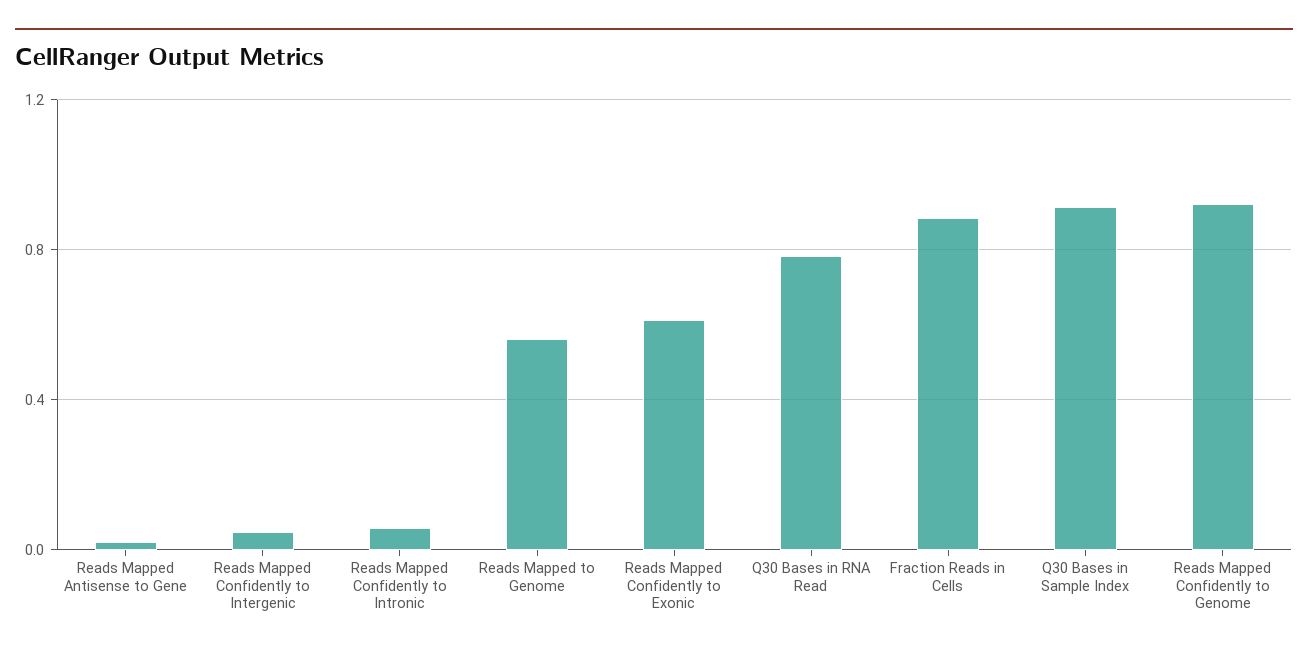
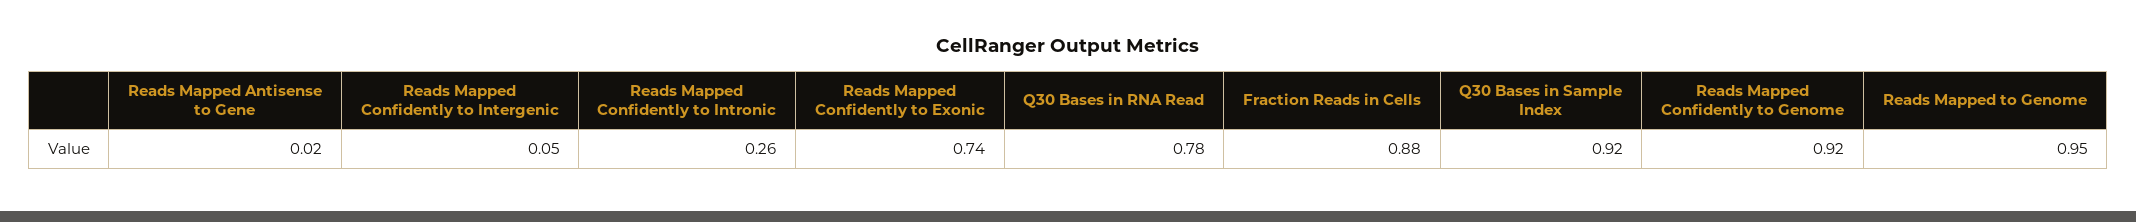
  {
    "Reads Mapped Antisense to Gene": 0.02,
    "Reads Mapped Confidently to Intergenic": 0.05,
-   "Reads Mapped Confidently to Intronic": 0.05,
+   "Reads Mapped Confidently to Intronic": 0.26,
-   "Reads Mapped to Genome": 0.55,
+   "Reads Mapped to Genome": 0.95,
-   "Reads Mapped Confidently to Exonic": 0.6,
+   "Reads Mapped Confidently to Exonic": 0.74,
    "Q30 Bases in RNA Read": 0.78,
    "Fraction Reads in Cells": 0.88,
    "Q30 Bases in Sample Index": 0.92,
    "Reads Mapped Confidently to Genome": 0.92
  }

